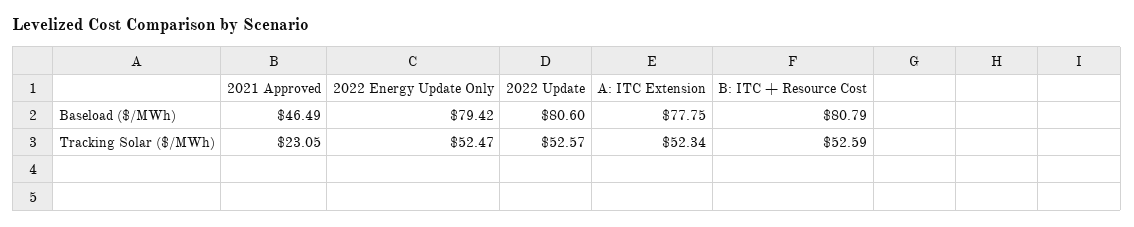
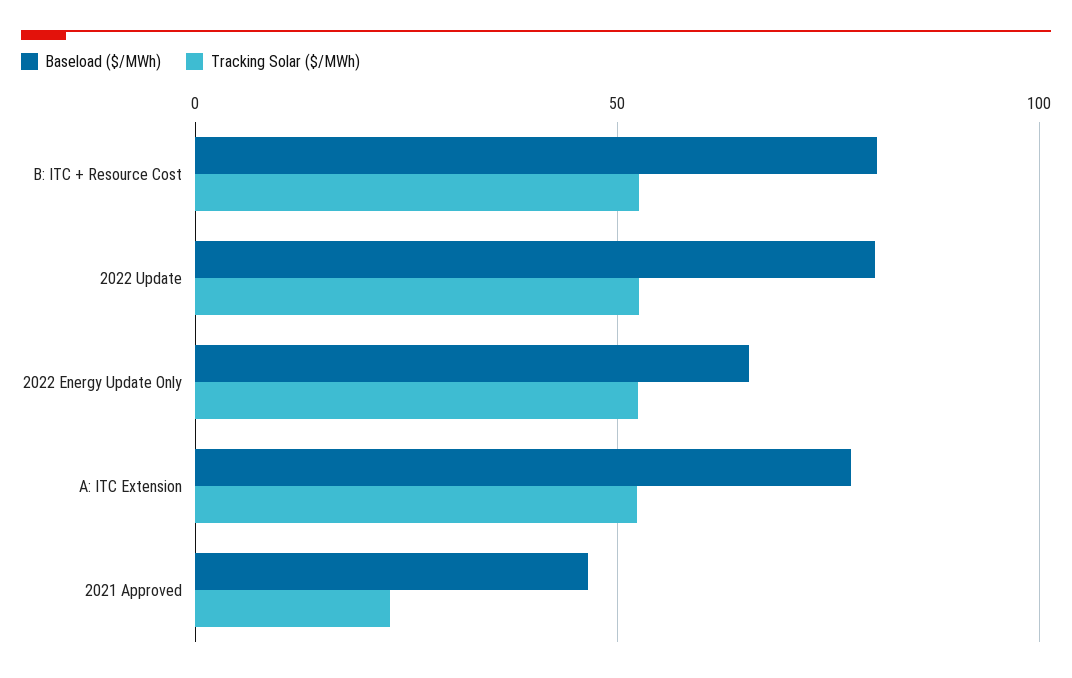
  {
    "Baseload ($/MWh)": {
      "2021 Approved": 46.49,
-     "2022 Energy Update Only": 79.42,
+     "2022 Energy Update Only": 65,
      "2022 Update": 80.6,
      "A: ITC Extension": 77.75,
      "B: ITC + Resource Cost": 80.79
    },
    "Tracking Solar ($/MWh)": {
      "2021 Approved": 23.05,
      "2022 Energy Update Only": 52.47,
      "2022 Update": 52.57,
      "A: ITC Extension": 52.34,
      "B: ITC + Resource Cost": 52.59
    }
  }

